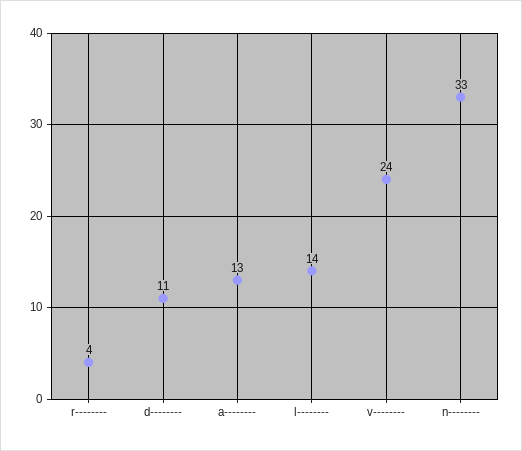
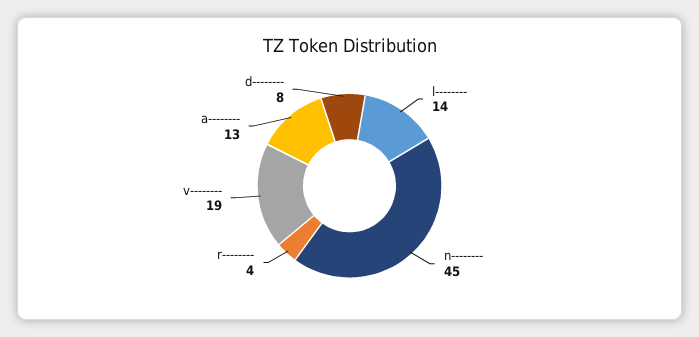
  {
    "r--------": 4,
-   "d--------": 11,
+   "d--------": 8,
    "a--------": 13,
    "l--------": 14,
-   "v--------": 24,
+   "v--------": 19,
-   "n--------": 33
+   "n--------": 45
  }

